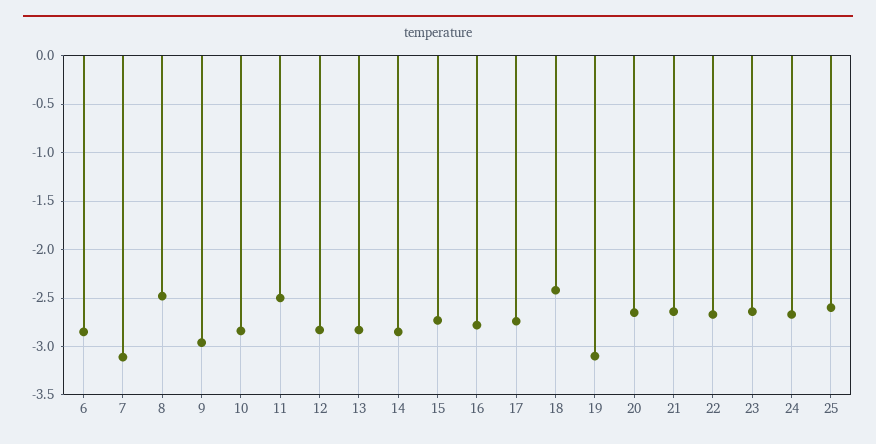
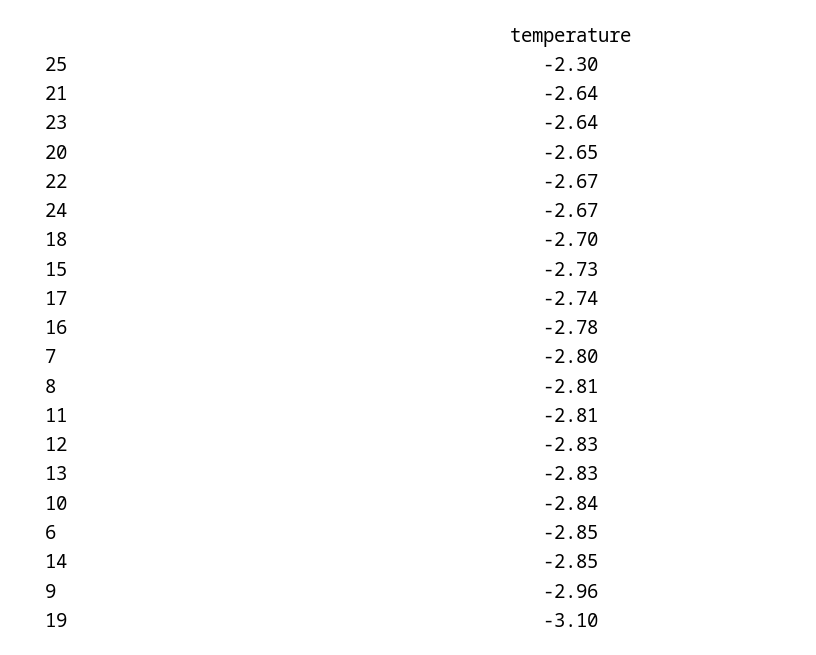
  {
    "6": -2.85,
-   "7": -3.1,
+   "7": -2.8,
-   "8": -2.5,
+   "8": -2.81,
    "9": -2.96,
    "10": -2.84,
-   "11": -2.5,
+   "11": -2.81,
    "12": -2.83,
    "13": -2.83,
    "14": -2.85,
    "15": -2.73,
    "16": -2.78,
    "17": -2.74,
-   "18": -2.4,
+   "18": -2.7,
    "19": -3.1,
    "20": -2.65,
    "21": -2.64,
    "22": -2.67,
    "23": -2.64,
    "24": -2.67,
-   "25": -2.6
+   "25": -2.3
  }

